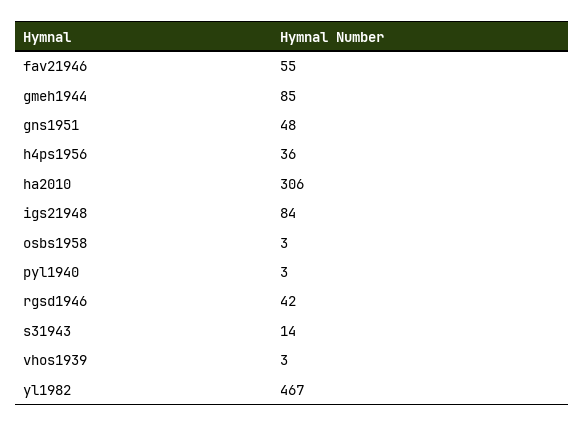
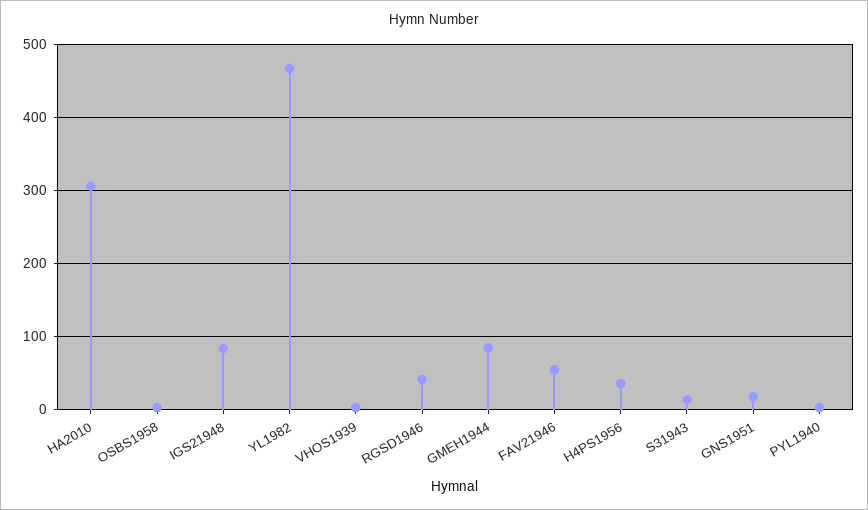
  {
    "fav21946": 55,
    "gmeh1944": 85,
-   "gns1951": 48,
+   "gns1951": 20,
    "h4ps1956": 36,
    "ha2010": 306,
    "igs21948": 84,
    "osbs1958": 3,
    "pyl1940": 3,
    "rgsd1946": 42,
    "s31943": 14,
    "vhos1939": 3,
    "yl1982": 467
  }

